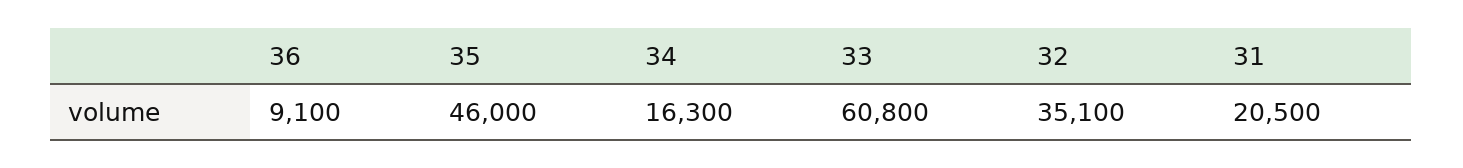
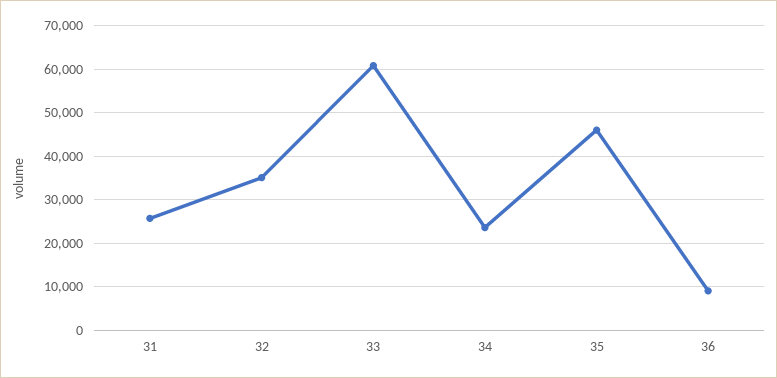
  {
    "36": 9100,
    "35": 46000,
-   "34": 16300,
+   "34": 24000,
    "33": 60800,
    "32": 35100,
-   "31": 20500
+   "31": 26000
  }

